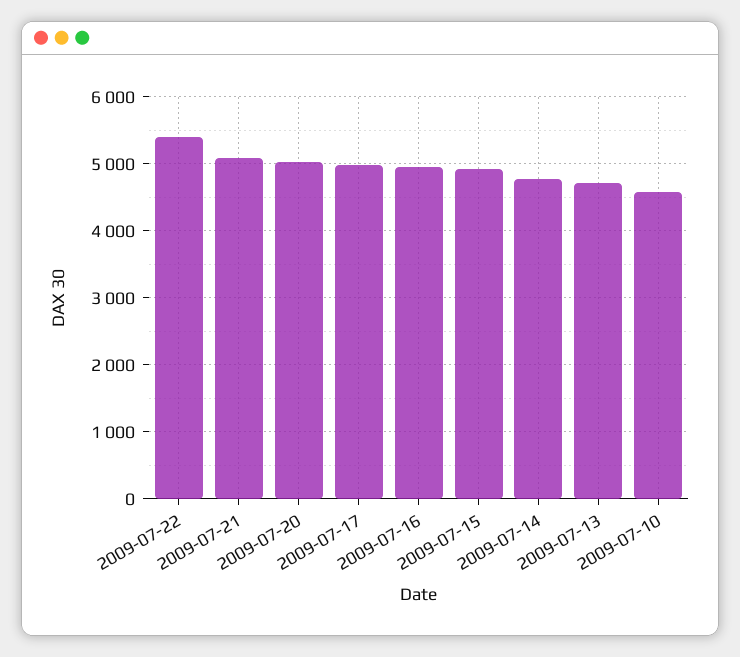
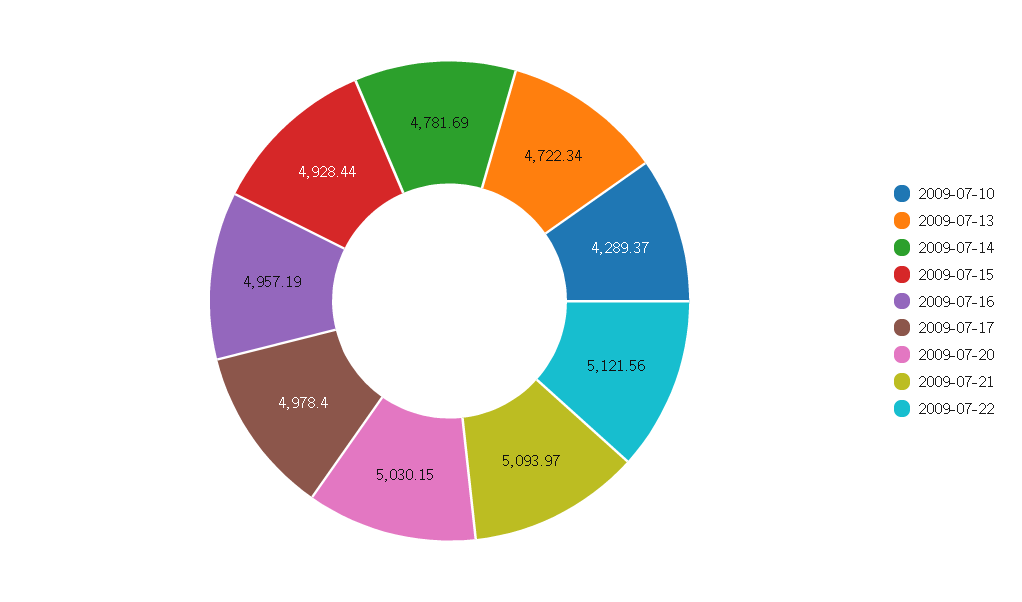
  {
-   "2009-07-22": 5400,
+   "2009-07-22": 5121.56,
    "2009-07-21": 5093.97,
    "2009-07-20": 5030.15,
    "2009-07-17": 4978.4,
    "2009-07-16": 4957.19,
    "2009-07-15": 4928.44,
    "2009-07-14": 4781.69,
    "2009-07-13": 4722.34,
-   "2009-07-10": 4600
+   "2009-07-10": 4289.37
  }

